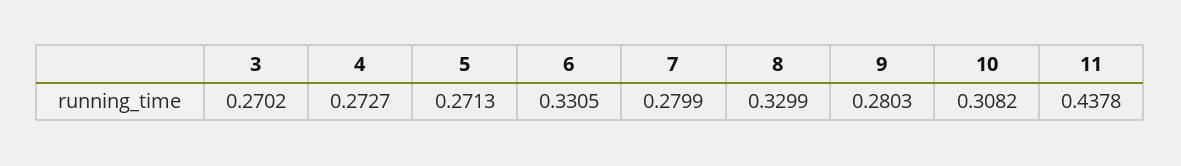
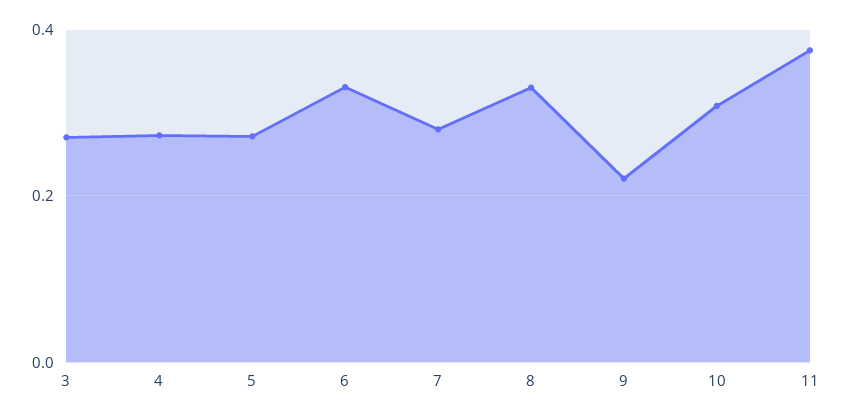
  {
    "3": 0.2702,
    "4": 0.2727,
    "5": 0.2713,
    "6": 0.3305,
    "7": 0.2799,
    "8": 0.3299,
-   "9": 0.2803,
+   "9": 0.22,
    "10": 0.3082,
-   "11": 0.4378
+   "11": 0.38
  }

